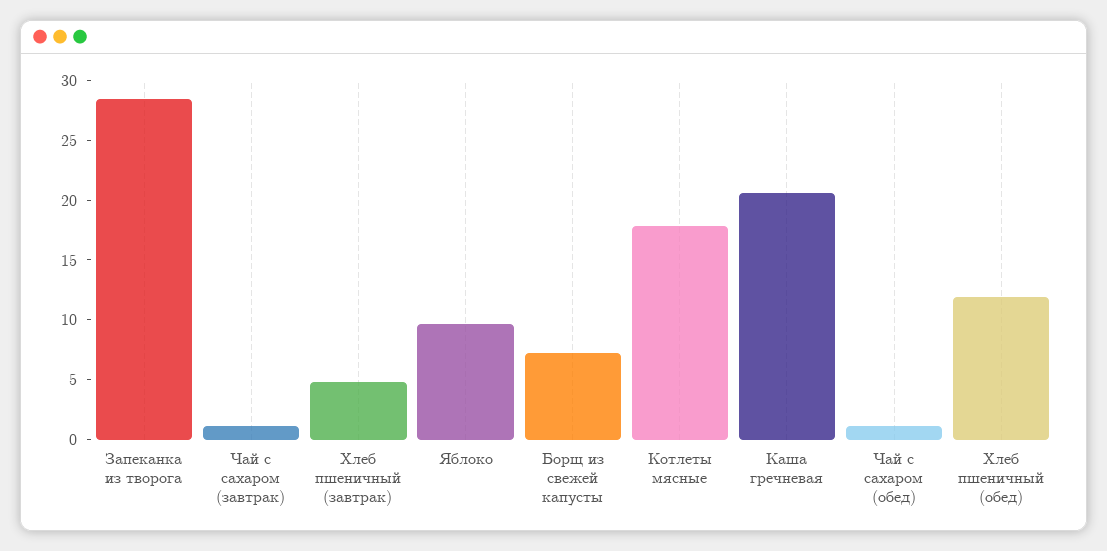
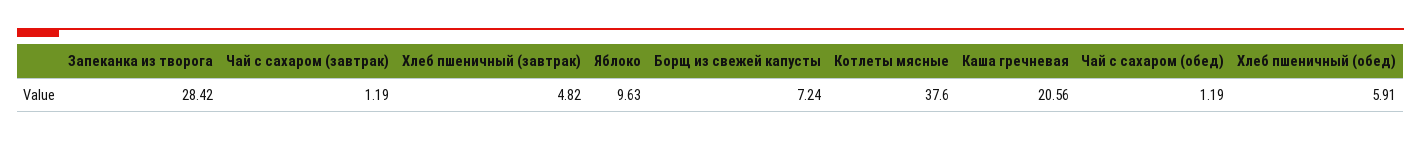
  {
    "Запеканка из творога": 28.42,
    "Чай с сахаром (завтрак)": 1.19,
    "Хлеб пшеничный (завтрак)": 4.82,
    "Яблоко": 9.63,
    "Борщ из свежей капусты": 7.24,
-   "Котлеты мясные": 18,
+   "Котлеты мясные": 37.6,
    "Каша гречневая": 20.56,
    "Чай с сахаром (обед)": 1.19,
-   "Хлеб пшеничный (обед)": 12
+   "Хлеб пшеничный (обед)": 5.91
  }

